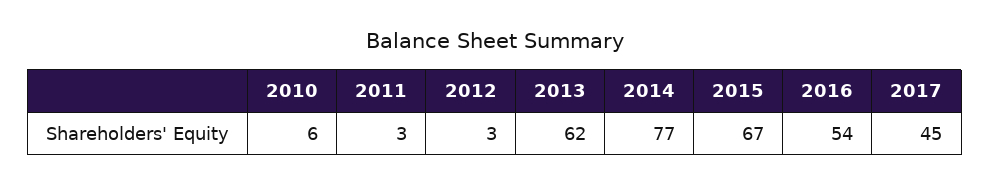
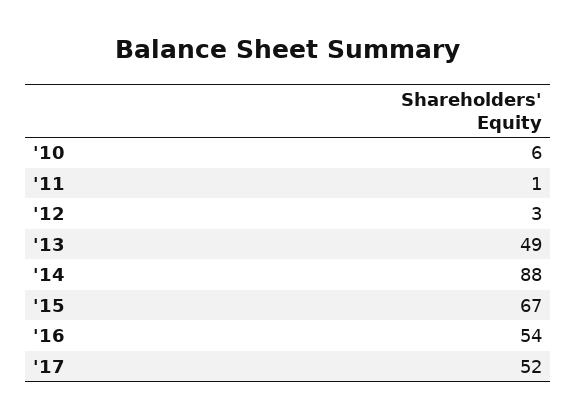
  {
    "2010": 6,
-   "2011": 3,
+   "2011": 1,
    "2012": 3,
-   "2013": 62,
+   "2013": 49,
-   "2014": 77,
+   "2014": 88,
    "2015": 67,
    "2016": 54,
-   "2017": 45
+   "2017": 52
  }

